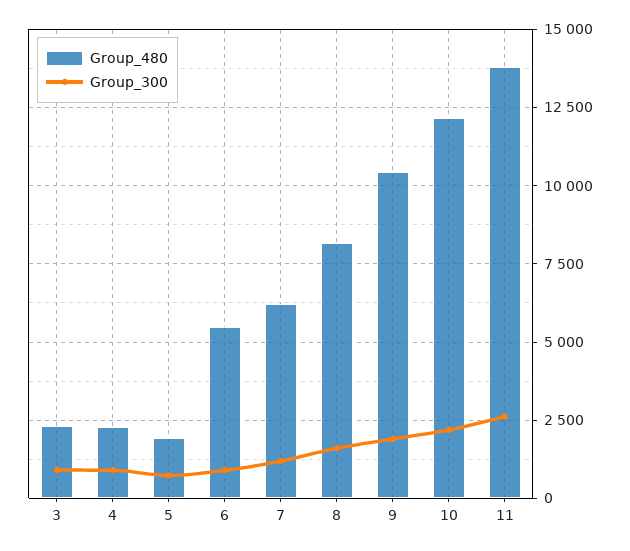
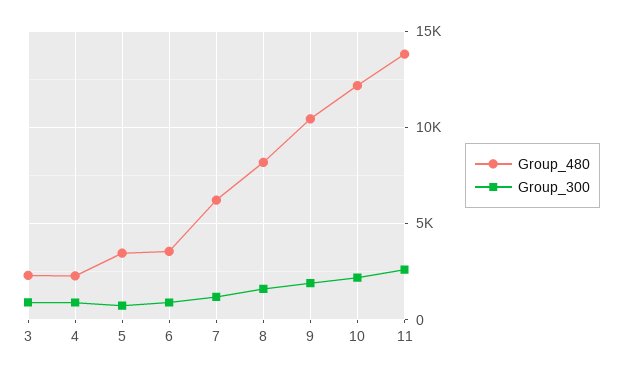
  {
    "Group_480": {
      "3": 2250,
      "4": 2250,
-     "5": 2000,
+     "5": 3500,
-     "6": 5500,
+     "6": 3500,
      "7": 6250,
      "8": 8250,
      "9": 10500,
      "10": 12250,
      "11": 13750
    },
    "Group_300": {
      "3": 1000,
      "4": 1000,
      "5": 750,
      "6": 1000,
      "7": 1250,
      "8": 1500,
      "9": 2000,
      "10": 2250,
      "11": 2500
    }
  }

